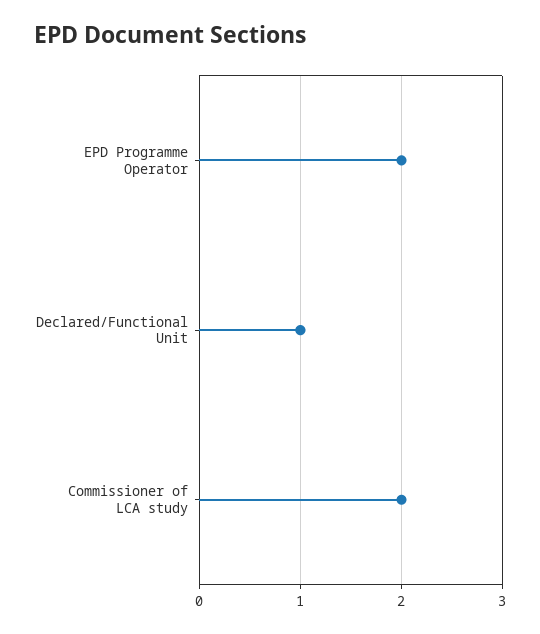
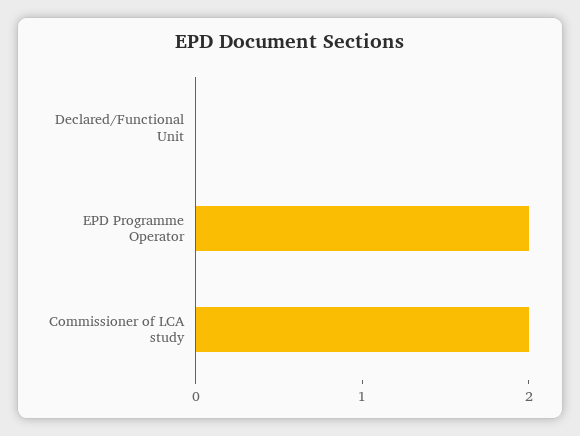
  {
    "EPD Programme Operator": 2,
-   "Declared/Functional Unit": 1,
+   "Declared/Functional Unit": 0,
    "Commissioner of LCA study": 2
  }

